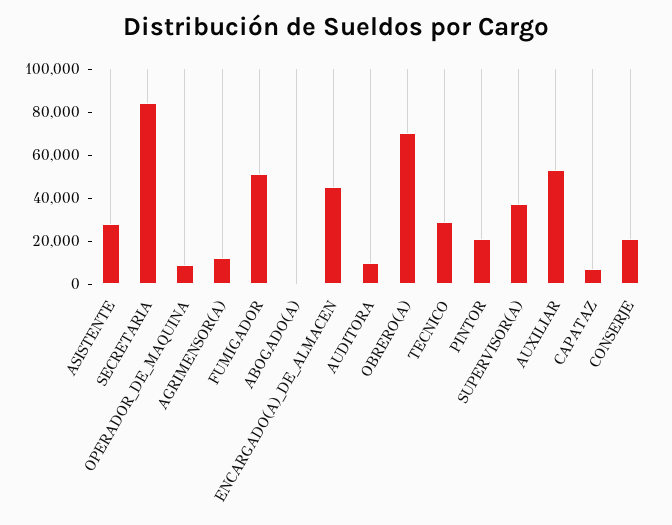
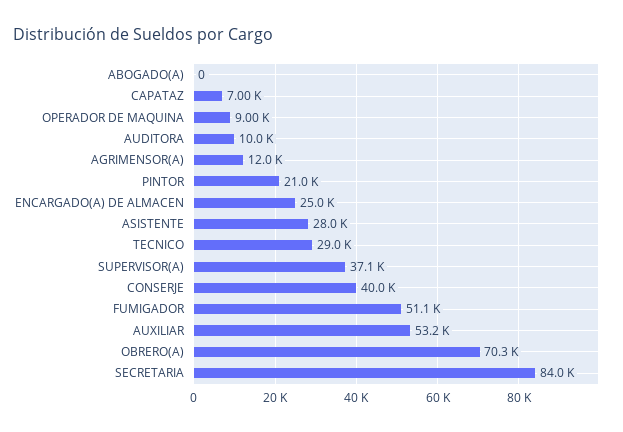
  {
    "ASISTENTE": 28000,
    "SECRETARIA": 84000,
    "OPERADOR_DE_MAQUINA": 9000,
    "AGRIMENSOR(A)": 12000,
    "FUMIGADOR": 51100,
    "ABOGADO(A)": 0,
-   "ENCARGADO(A)_DE_ALMACEN": 45000,
+   "ENCARGADO(A)_DE_ALMACEN": 25000,
    "AUDITORA": 10000,
    "OBRERO(A)": 70300,
    "TECNICO": 29000,
    "PINTOR": 21000,
    "SUPERVISOR(A)": 37100,
    "AUXILIAR": 53200,
    "CAPATAZ": 7000,
-   "CONSERJE": 20000
+   "CONSERJE": 40000
  }

